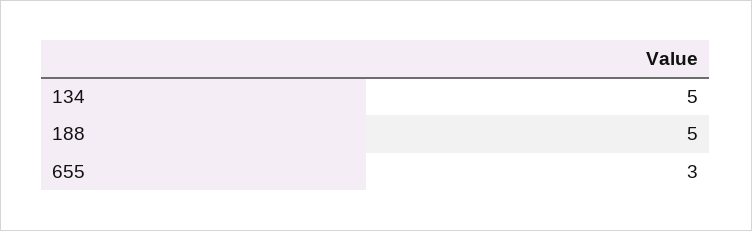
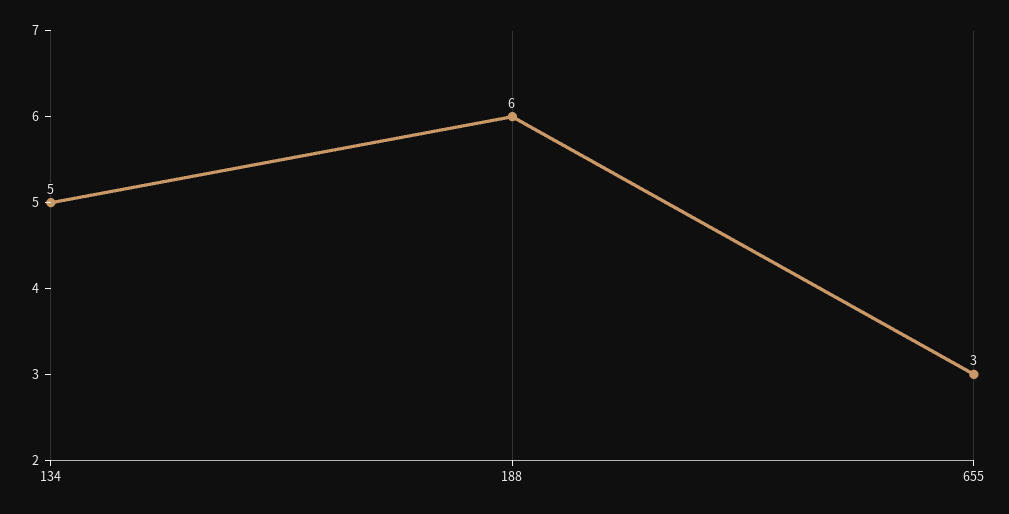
  {
    "134": 5,
-   "188": 5,
+   "188": 6,
    "655": 3
  }

